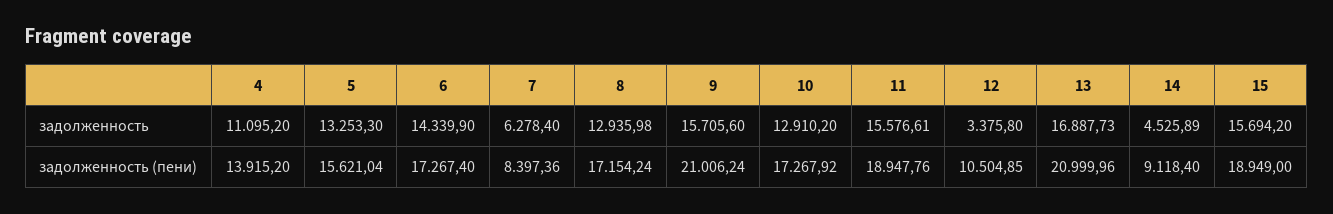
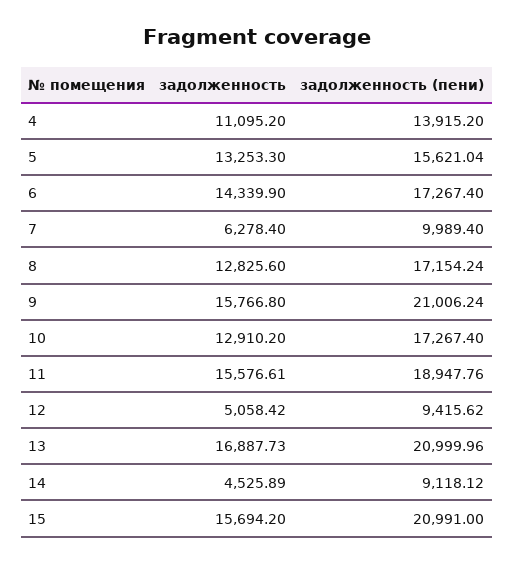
  {
    "4": {
      "задолженность": 11095.2,
      "задолженность (пени)": 13915.2
    },
    "5": {
      "задолженность": 13253.3,
      "задолженность (пени)": 15621.04
    },
    "6": {
      "задолженность": 14339.9,
      "задолженность (пени)": 17267.4
    },
    "7": {
      "задолженность": 6278.4,
-     "задолженность (пени)": 8397.36
+     "задолженность (пени)": 9989.4
    },
    "8": {
-     "задолженность": 12935.98,
+     "задолженность": 12825.6,
      "задолженность (пени)": 17154.24
    },
    "9": {
-     "задолженность": 15705.6,
+     "задолженность": 15766.8,
      "задолженность (пени)": 21006.24
    },
    "10": {
      "задолженность": 12910.2,
-     "задолженность (пени)": 17267.92
+     "задолженность (пени)": 17267.4
    },
    "11": {
      "задолженность": 15576.61,
      "задолженность (пени)": 18947.76
    },
    "12": {
-     "задолженность": 3375.8,
+     "задолженность": 5058.42,
-     "задолженность (пени)": 10504.85
+     "задолженность (пени)": 9415.62
    },
    "13": {
      "задолженность": 16887.73,
      "задолженность (пени)": 20999.96
    },
    "14": {
      "задолженность": 4525.89,
-     "задолженность (пени)": 9118.4
+     "задолженность (пени)": 9118.12
    },
    "15": {
      "задолженность": 15694.2,
-     "задолженность (пени)": 18949
+     "задолженность (пени)": 20991
    }
  }

